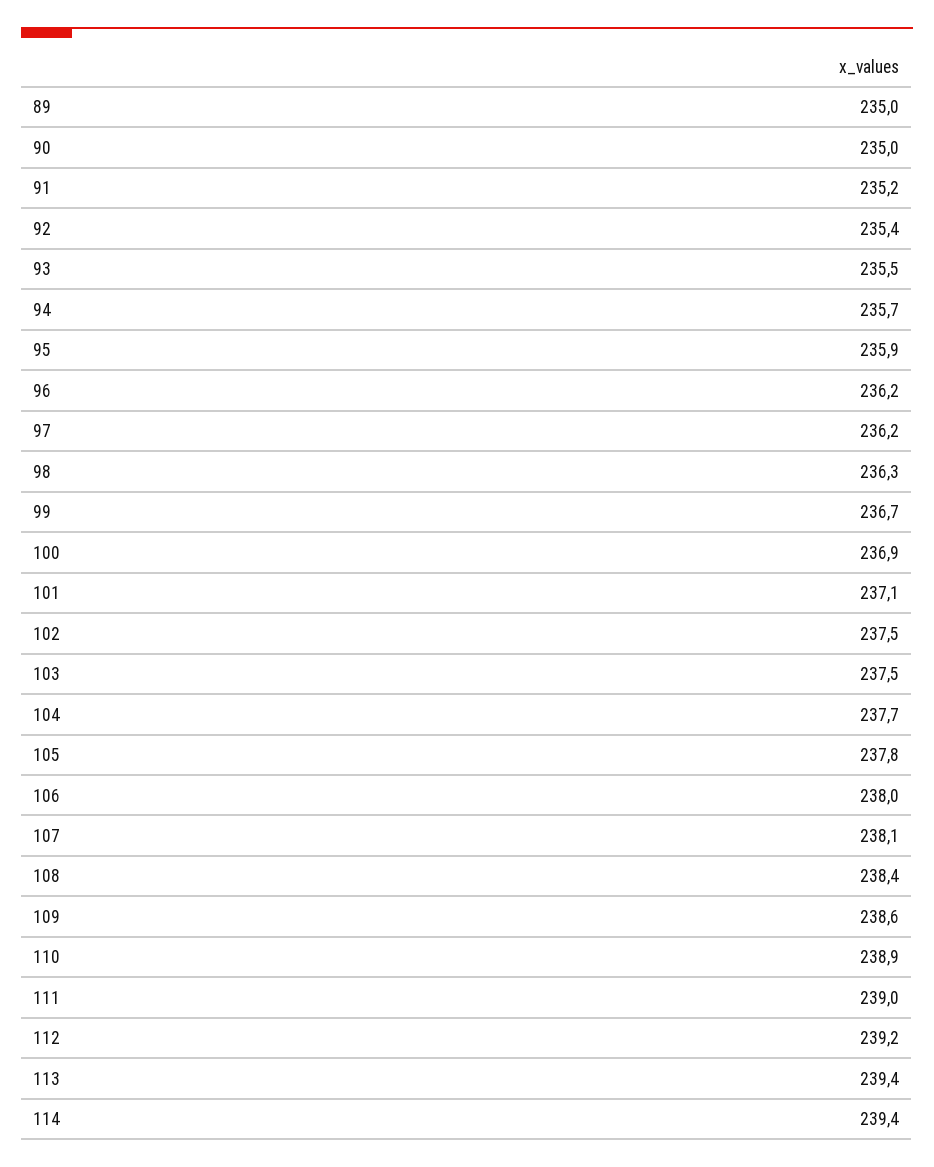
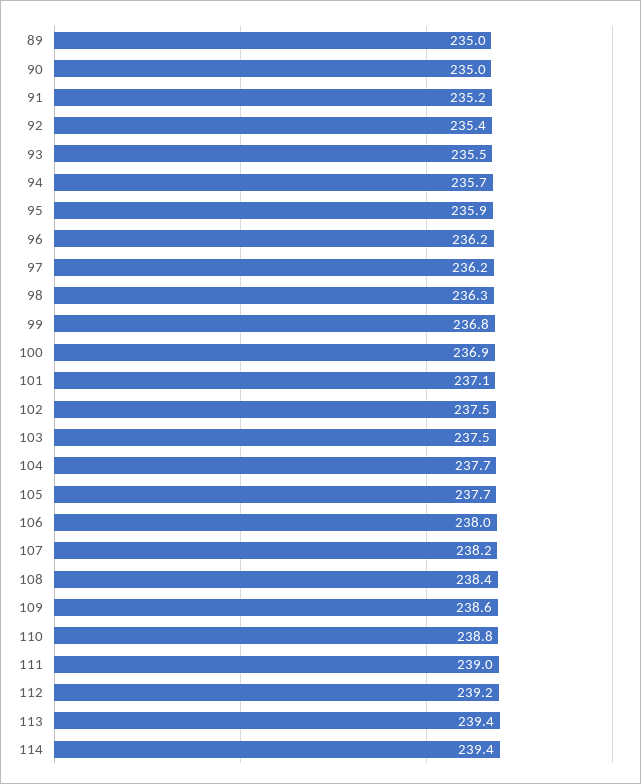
  {
    "89": 235,
    "90": 235,
    "91": 235.2,
    "92": 235.4,
    "93": 235.5,
    "94": 235.7,
    "95": 235.9,
    "96": 236.2,
    "97": 236.2,
    "98": 236.3,
-   "99": 236.7,
+   "99": 236.8,
    "100": 236.9,
    "101": 237.1,
    "102": 237.5,
    "103": 237.5,
    "104": 237.7,
-   "105": 237.8,
+   "105": 237.7,
    "106": 238,
-   "107": 238.1,
+   "107": 238.2,
    "108": 238.4,
    "109": 238.6,
-   "110": 238.9,
+   "110": 238.8,
    "111": 239,
    "112": 239.2,
    "113": 239.4,
    "114": 239.4
  }

